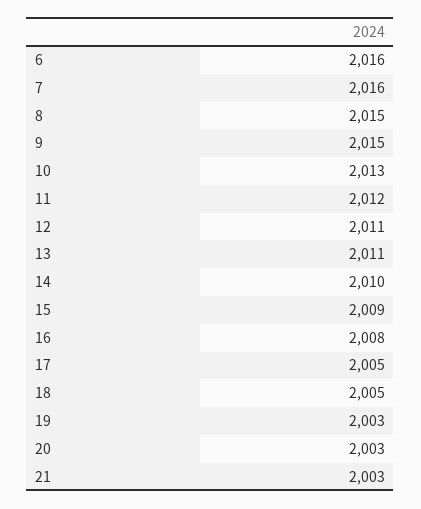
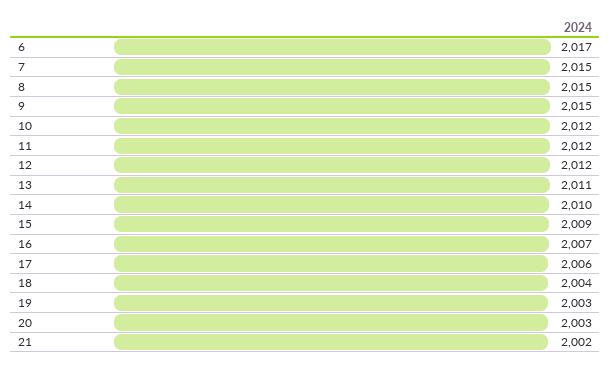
  {
-   "6": 2016,
+   "6": 2017,
-   "7": 2016,
+   "7": 2015,
    "8": 2015,
    "9": 2015,
-   "10": 2013,
+   "10": 2012,
    "11": 2012,
-   "12": 2011,
+   "12": 2012,
    "13": 2011,
    "14": 2010,
    "15": 2009,
-   "16": 2008,
+   "16": 2007,
-   "17": 2005,
+   "17": 2006,
-   "18": 2005,
+   "18": 2004,
    "19": 2003,
    "20": 2003,
-   "21": 2003
+   "21": 2002
  }

